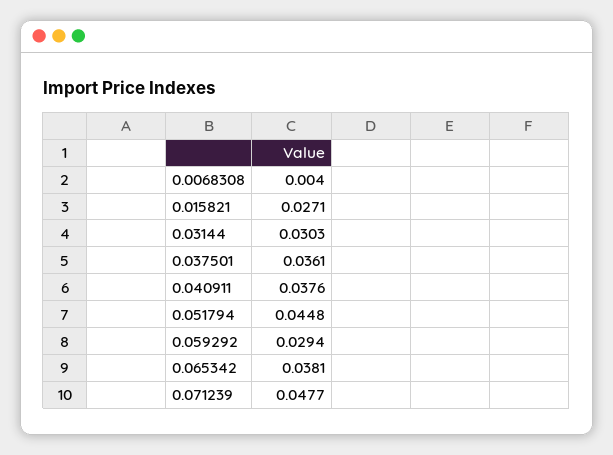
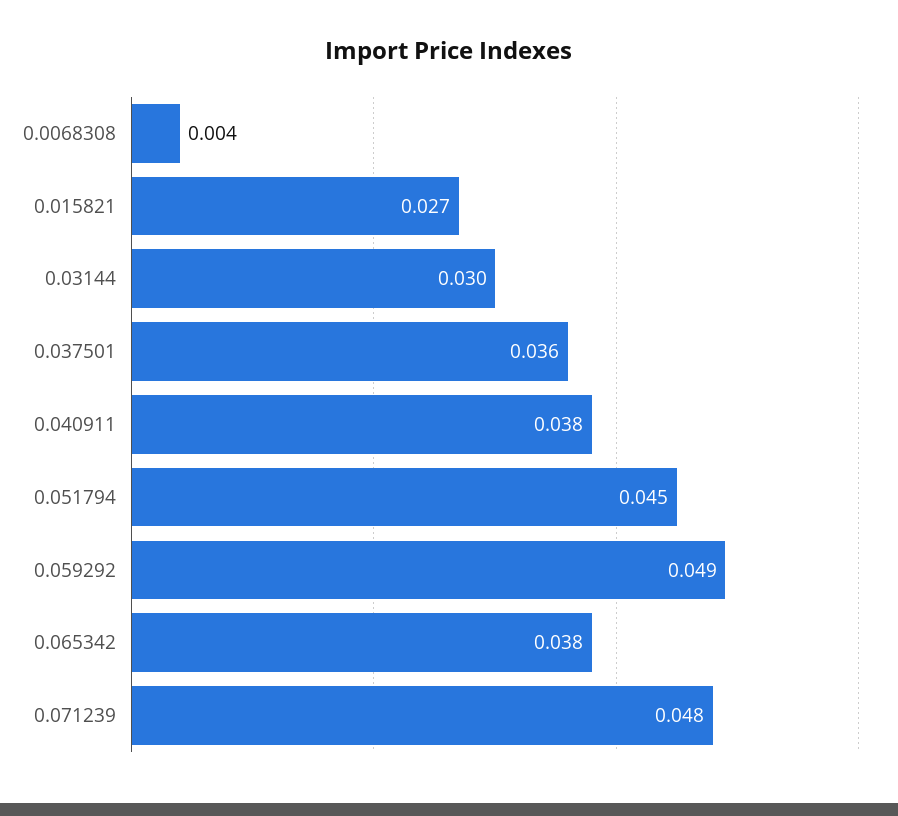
  {
    "0.0068308": 0.004,
    "0.015821": 0.0271,
    "0.03144": 0.0303,
    "0.037501": 0.0361,
    "0.040911": 0.0376,
    "0.051794": 0.0448,
-   "0.059292": 0.0294,
+   "0.059292": 0.049,
    "0.065342": 0.0381,
    "0.071239": 0.0477
  }

